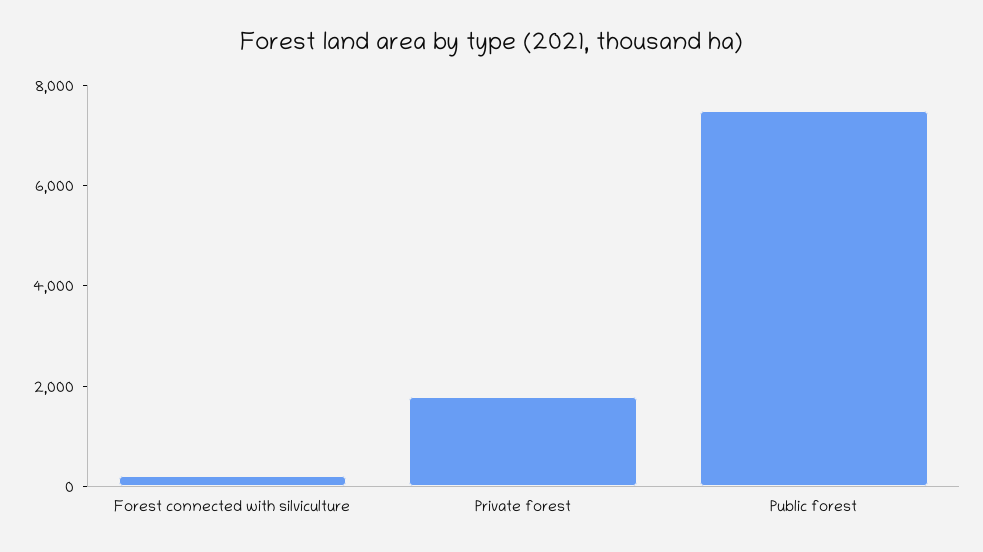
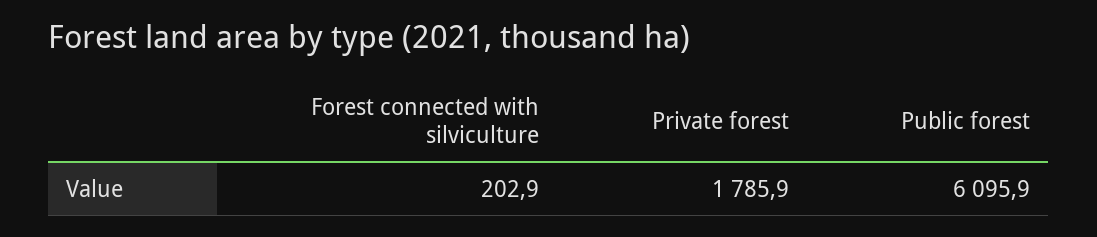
  {
    "Forest connected with silviculture": 202.9,
    "Private forest": 1785.9,
-   "Public forest": 7500
+   "Public forest": 6095.9
  }

